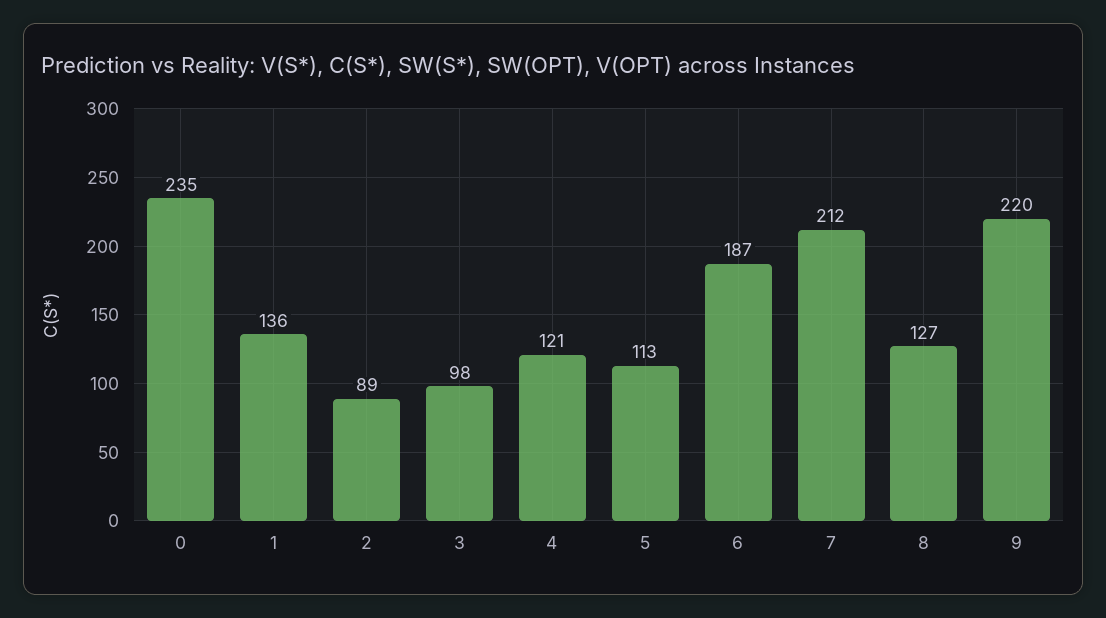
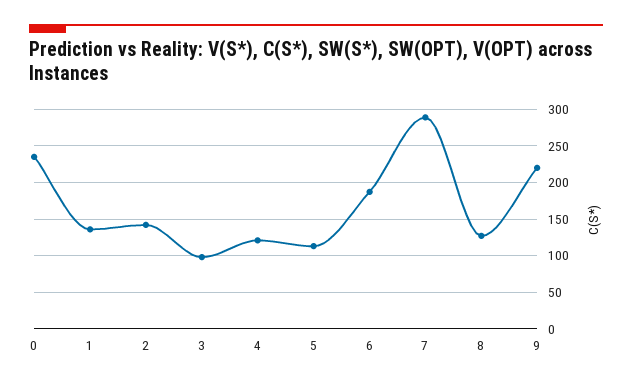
  {
    "0": 235,
    "1": 136,
-   "2": 89,
+   "2": 140,
    "3": 98,
    "4": 121,
    "5": 113,
    "6": 187,
-   "7": 212,
+   "7": 290,
    "8": 127,
    "9": 220
  }

